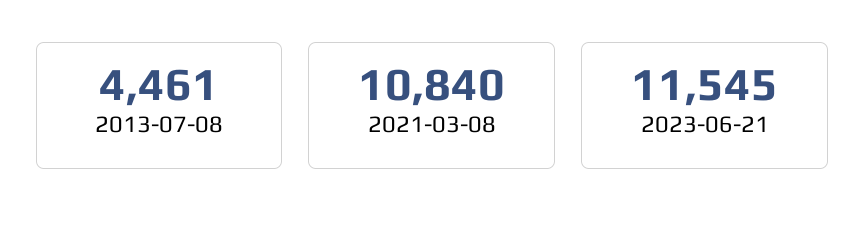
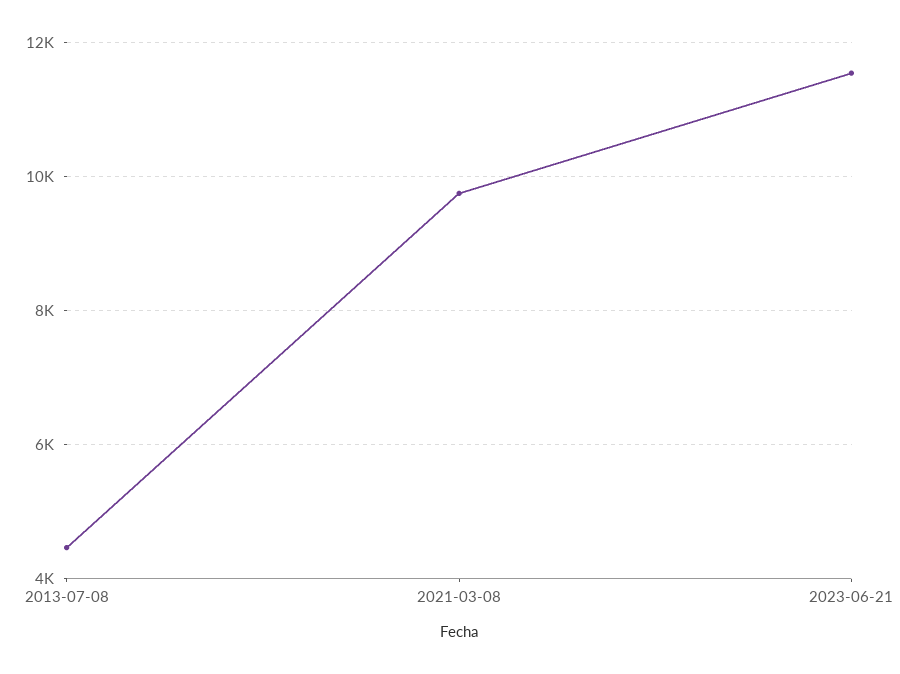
  {
    "2013-07-08": 4461,
-   "2021-03-08": 10840,
+   "2021-03-08": 9800,
    "2023-06-21": 11545
  }

